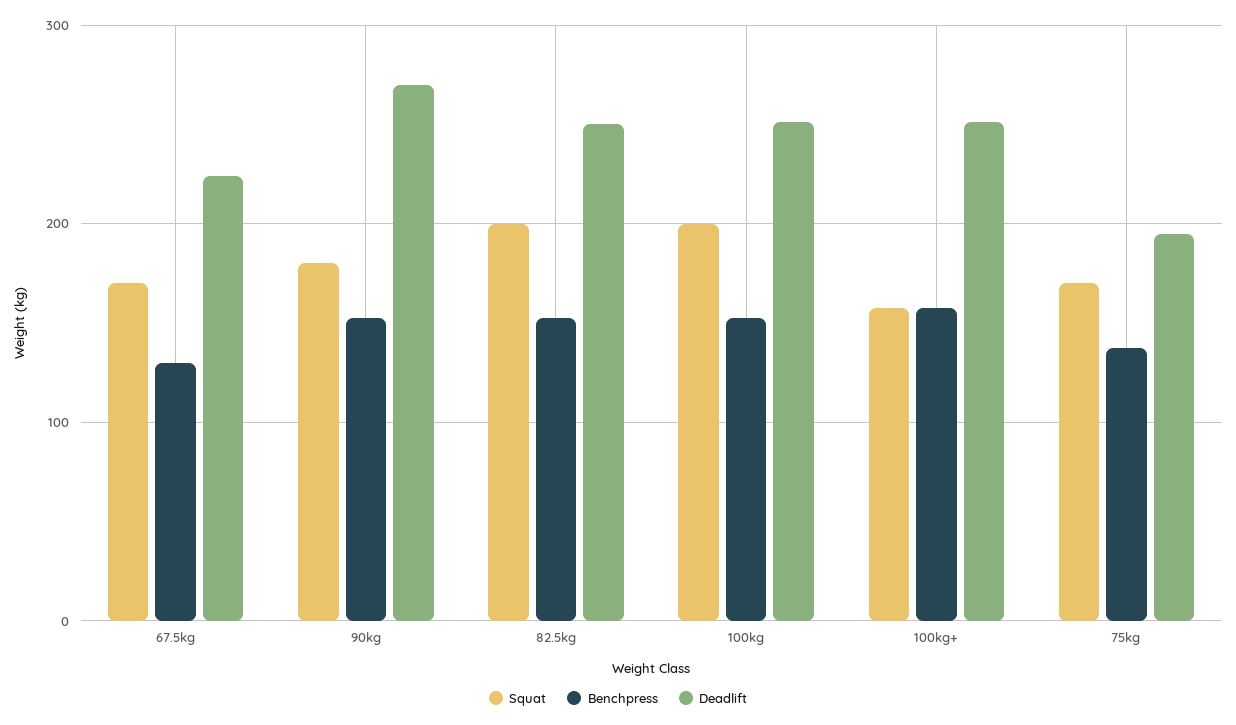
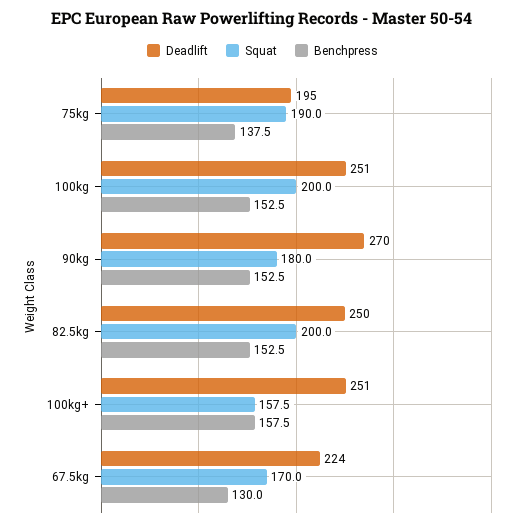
  {
    "Squat": {
      "67.5kg": 170,
      "90kg": 180,
      "82.5kg": 200,
      "100kg": 200,
      "100kg+": 157.5,
-     "75kg": 170
+     "75kg": 190
    },
    "Benchpress": {
      "67.5kg": 130,
      "90kg": 152.5,
      "82.5kg": 152.5,
      "100kg": 152.5,
      "100kg+": 157.5,
      "75kg": 137.5
    },
    "Deadlift": {
      "67.5kg": 224,
      "90kg": 270,
      "82.5kg": 250,
      "100kg": 251,
      "100kg+": 251,
      "75kg": 195
    }
  }

